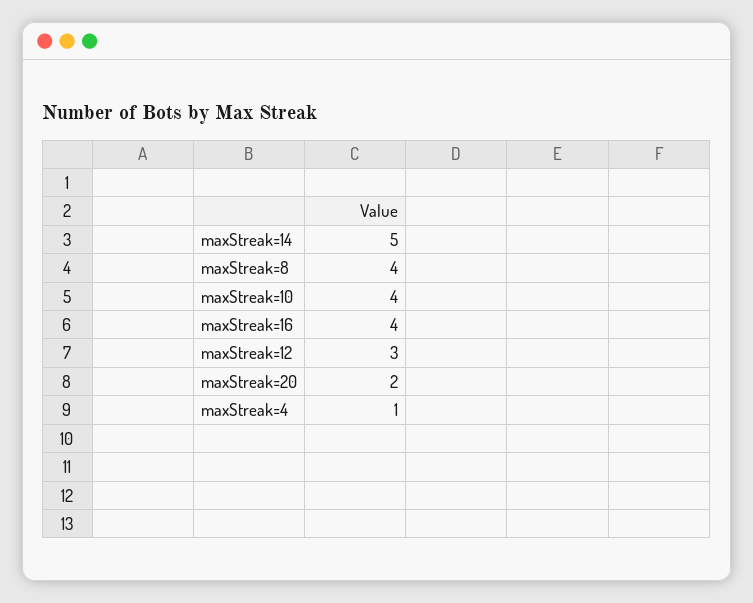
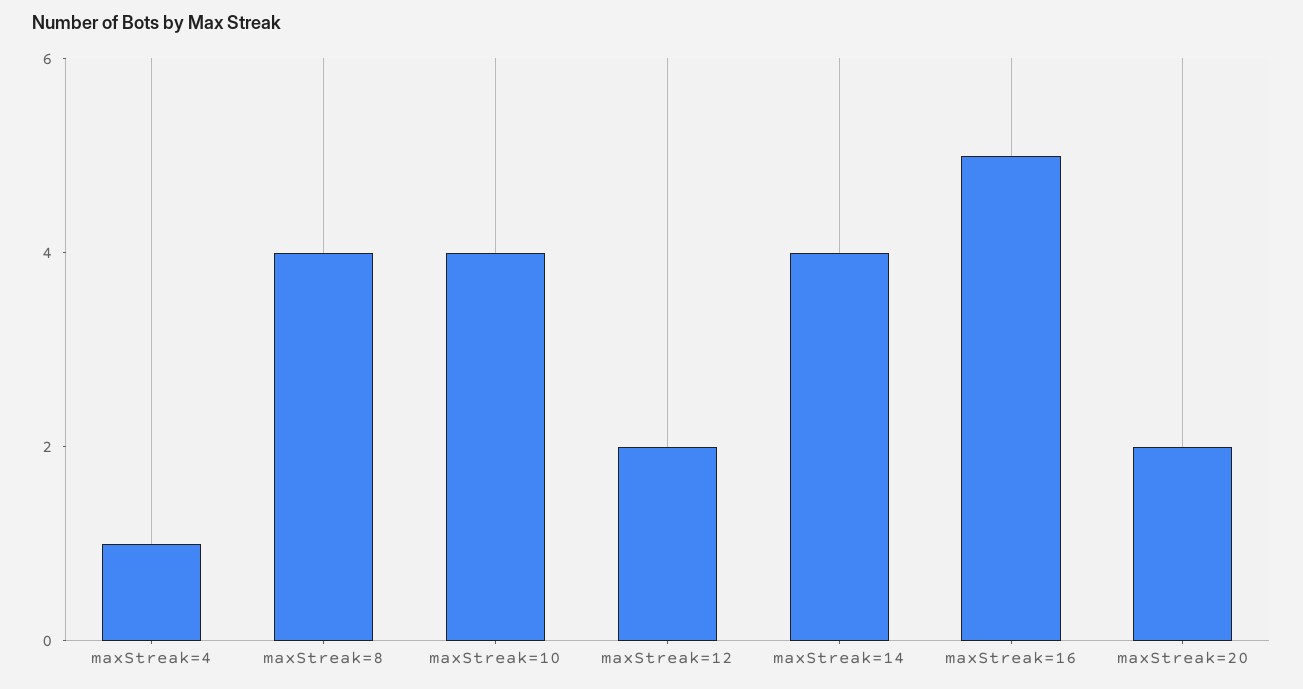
  {
-   "maxStreak=14": 5,
+   "maxStreak=14": 4,
    "maxStreak=8": 4,
    "maxStreak=10": 4,
-   "maxStreak=16": 4,
+   "maxStreak=16": 5,
-   "maxStreak=12": 3,
+   "maxStreak=12": 2,
    "maxStreak=20": 2,
    "maxStreak=4": 1
  }

